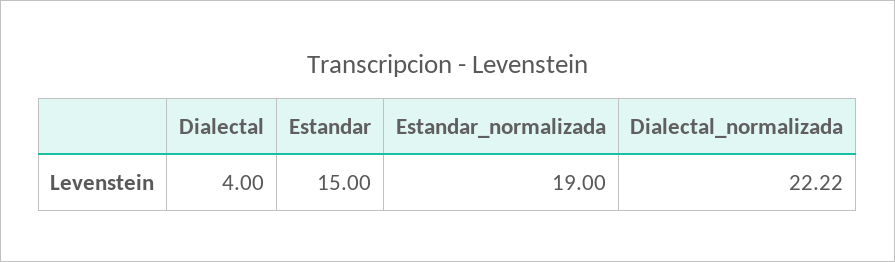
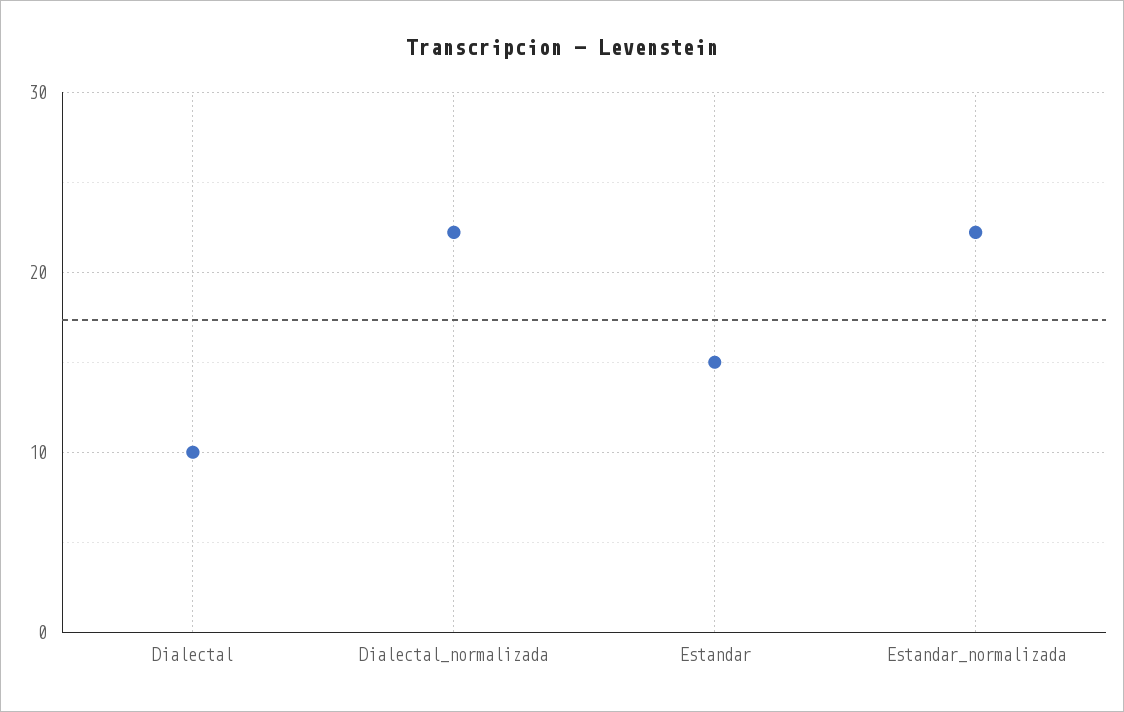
  {
-   "Dialectal": 4,
+   "Dialectal": 10,
    "Estandar": 15,
-   "Estandar_normalizada": 19,
+   "Estandar_normalizada": 22,
    "Dialectal_normalizada": 22.22
  }

